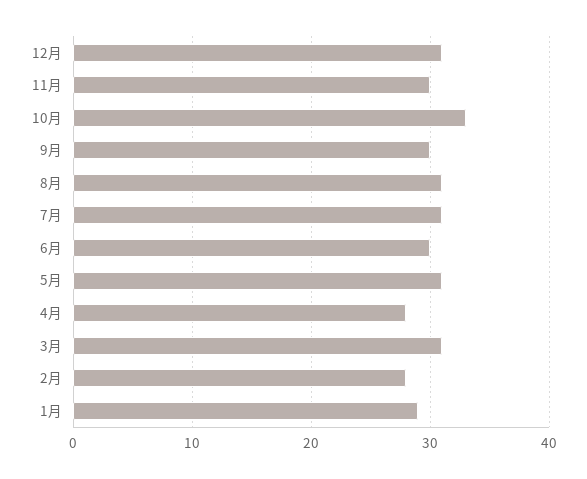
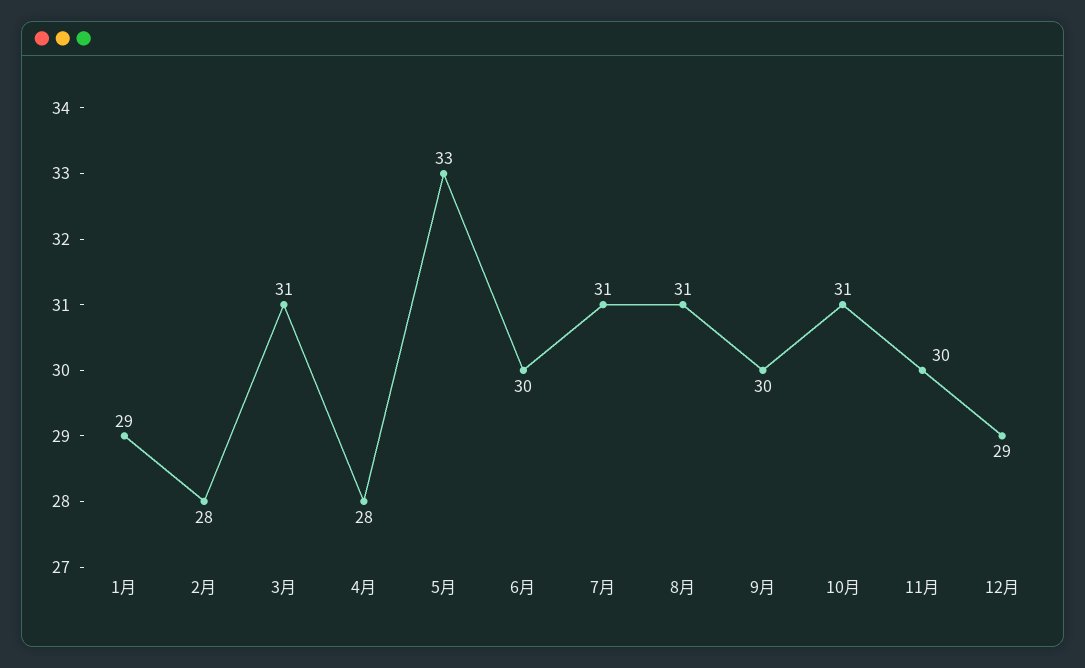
  {
-   "12月": 31,
+   "12月": 29,
    "11月": 30,
-   "10月": 33,
+   "10月": 31,
    "9月": 30,
    "8月": 31,
    "7月": 31,
    "6月": 30,
-   "5月": 31,
+   "5月": 33,
    "4月": 28,
    "3月": 31,
    "2月": 28,
    "1月": 29
  }

